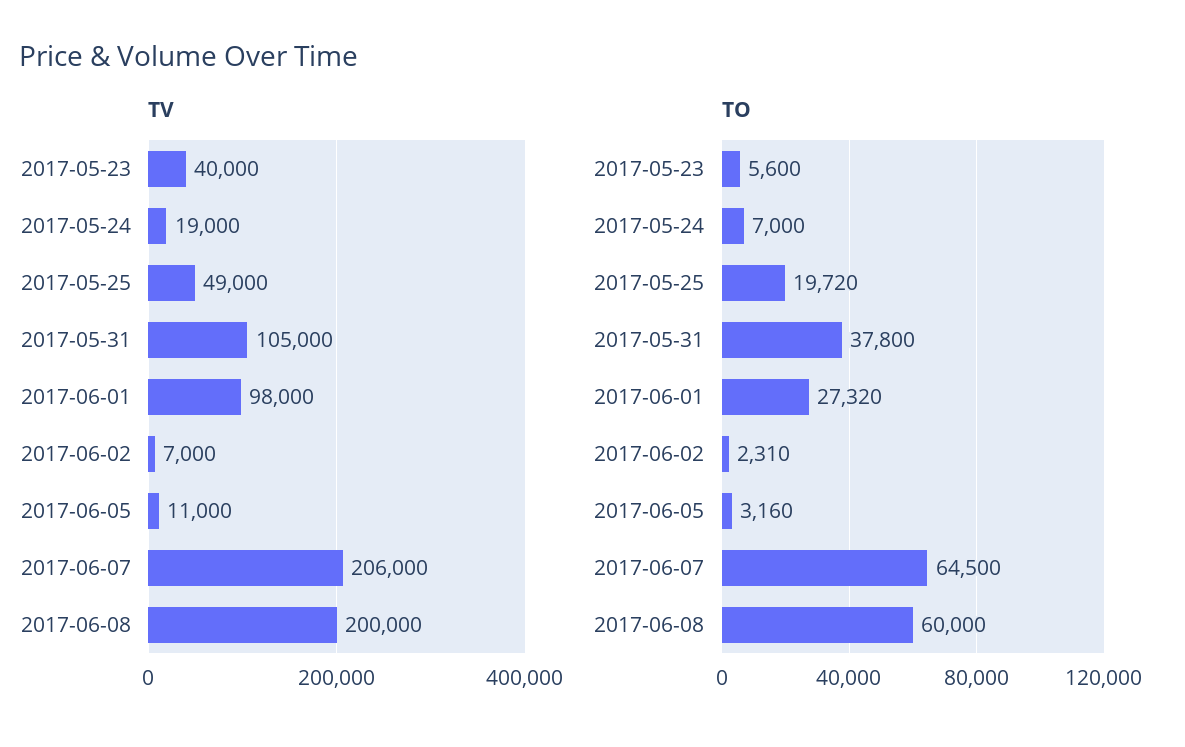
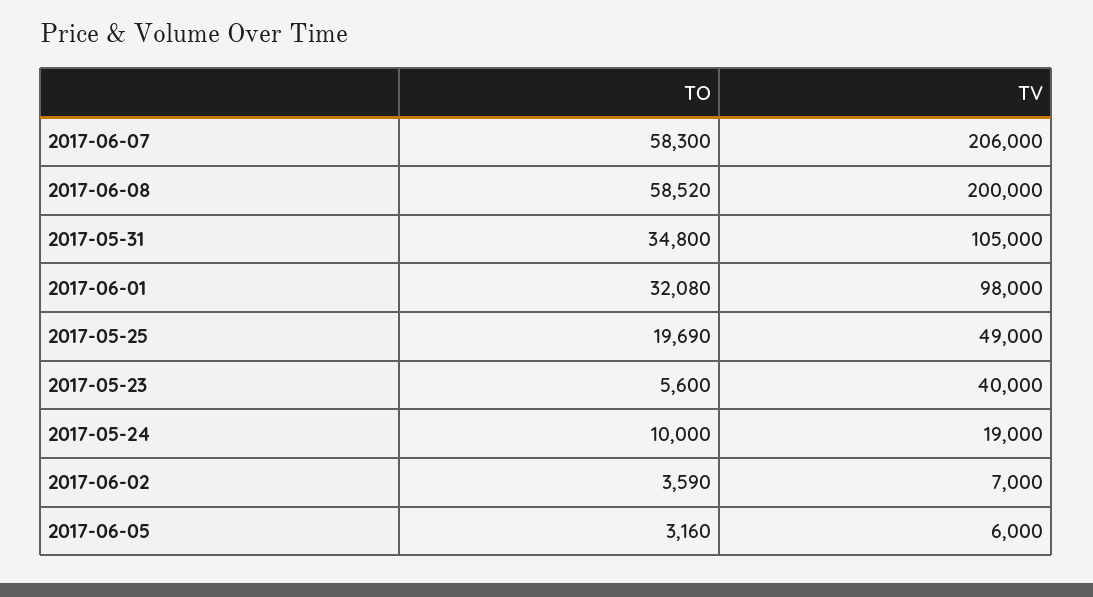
  {
    "TV": {
      "2017-05-23": 40000,
      "2017-05-24": 19000,
      "2017-05-25": 49000,
      "2017-05-31": 105000,
      "2017-06-01": 98000,
      "2017-06-02": 7000,
-     "2017-06-05": 11000,
+     "2017-06-05": 6000,
      "2017-06-07": 206000,
      "2017-06-08": 200000
    },
    "TO": {
      "2017-05-23": 5600,
-     "2017-05-24": 7000,
+     "2017-05-24": 10000,
-     "2017-05-25": 19720,
+     "2017-05-25": 19690,
-     "2017-05-31": 37800,
+     "2017-05-31": 34800,
-     "2017-06-01": 27320,
+     "2017-06-01": 32080,
-     "2017-06-02": 2310,
+     "2017-06-02": 3590,
      "2017-06-05": 3160,
-     "2017-06-07": 64500,
+     "2017-06-07": 58300,
-     "2017-06-08": 60000
+     "2017-06-08": 58520
    }
  }

